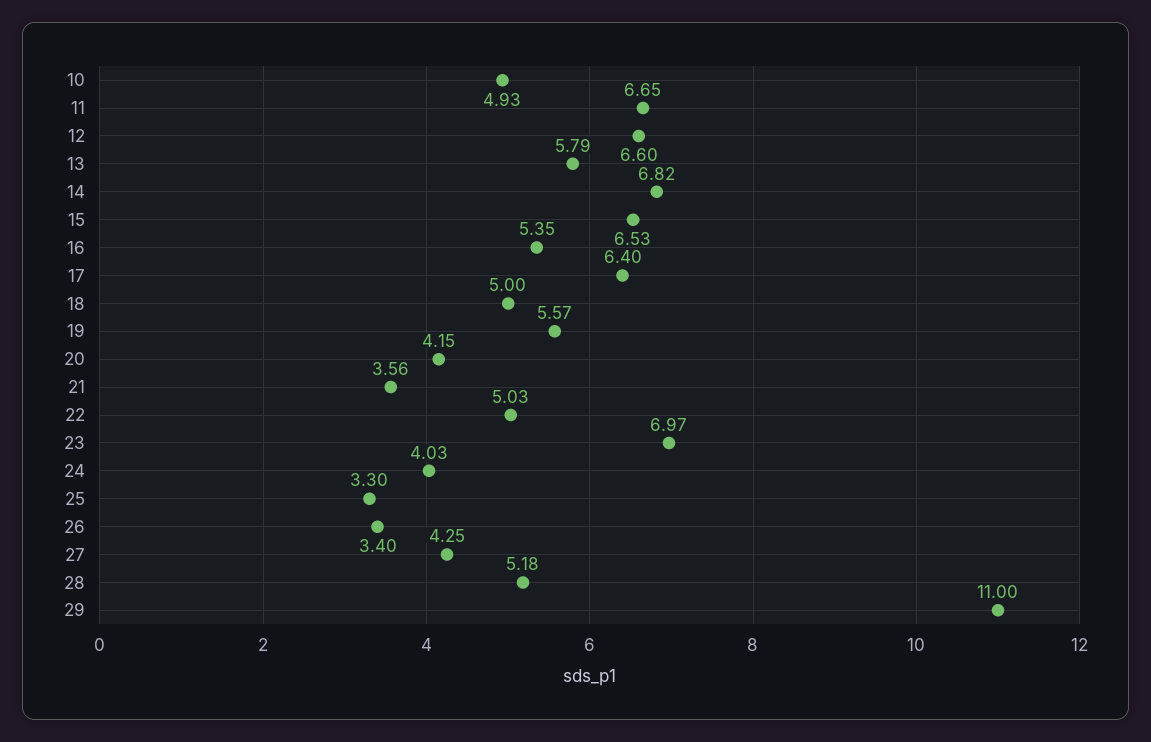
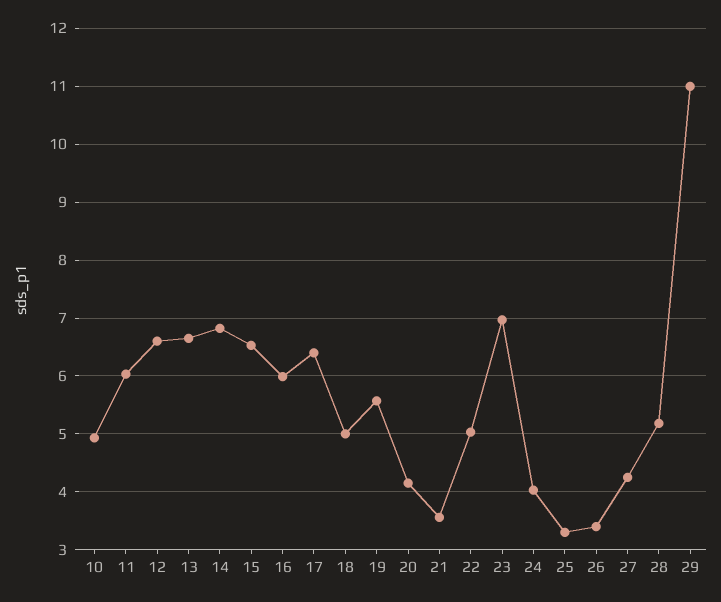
  {
    "10": 4.93,
-   "11": 6.65,
+   "11": 6,
    "12": 6.6,
-   "13": 5.79,
+   "13": 6.6,
    "14": 6.82,
    "15": 6.53,
-   "16": 5.35,
+   "16": 6,
    "17": 6.4,
    "18": 5,
    "19": 5.57,
    "20": 4.15,
    "21": 3.56,
    "22": 5.03,
    "23": 6.97,
    "24": 4.03,
    "25": 3.3,
    "26": 3.4,
    "27": 4.25,
    "28": 5.18,
    "29": 11
  }

